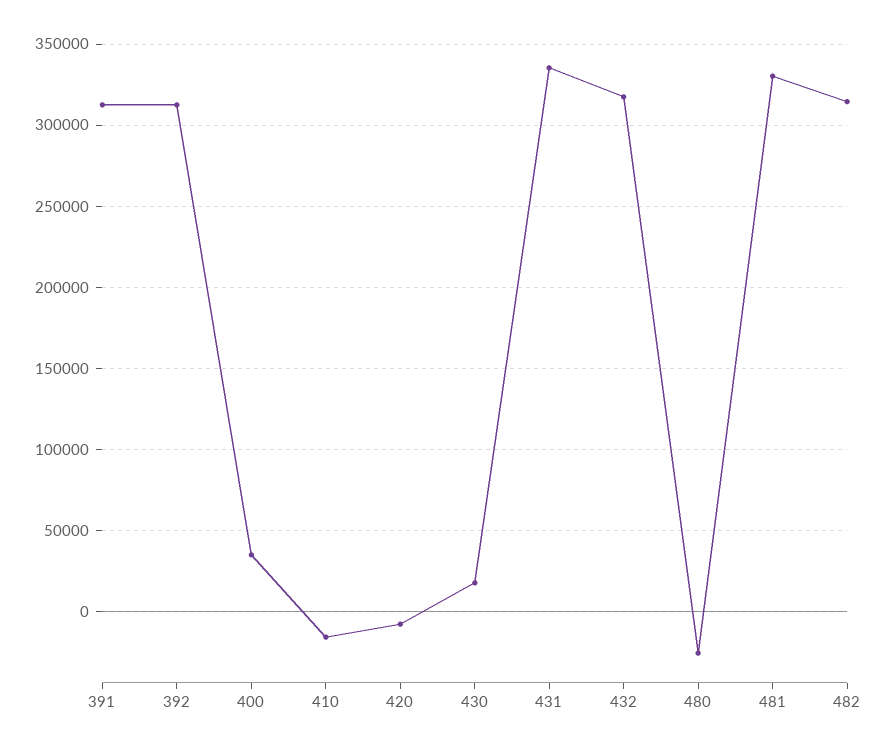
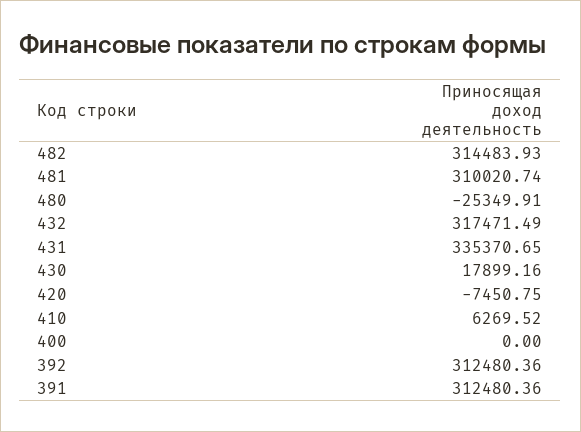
  {
    "391": 312480.36,
    "392": 312480.36,
-   "400": 35000,
+   "400": 0,
-   "410": -15000,
+   "410": 6269.52,
    "420": -7450.75,
    "430": 17899.16,
    "431": 335370.65,
    "432": 317471.49,
    "480": -25349.91,
-   "481": 330000,
+   "481": 310020.74,
    "482": 314483.93
  }

